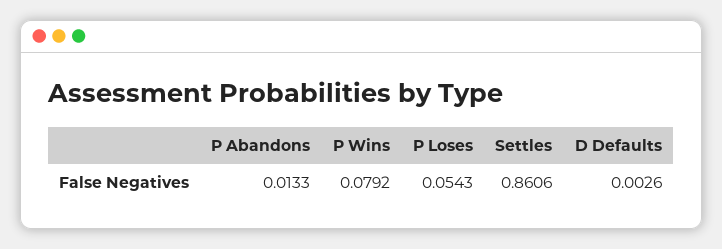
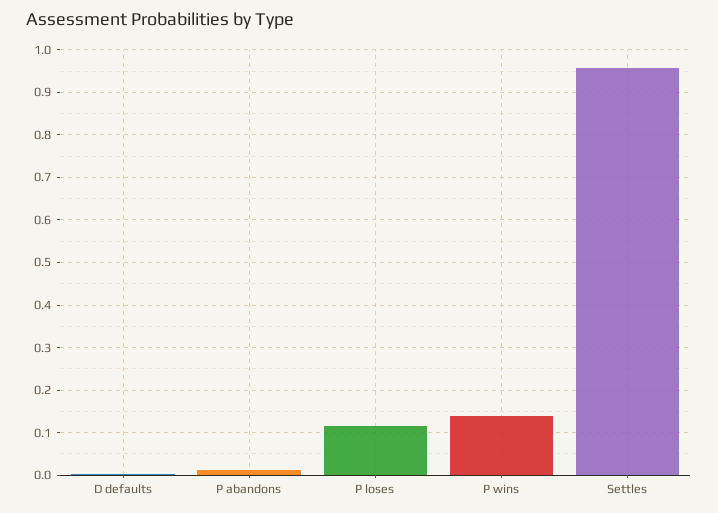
  {
    "P Abandons": 0.0133,
-   "P Wins": 0.0792,
+   "P Wins": 0.14,
-   "P Loses": 0.0543,
+   "P Loses": 0.12,
-   "Settles": 0.8606,
+   "Settles": 0.96,
    "D Defaults": 0.0026
  }

